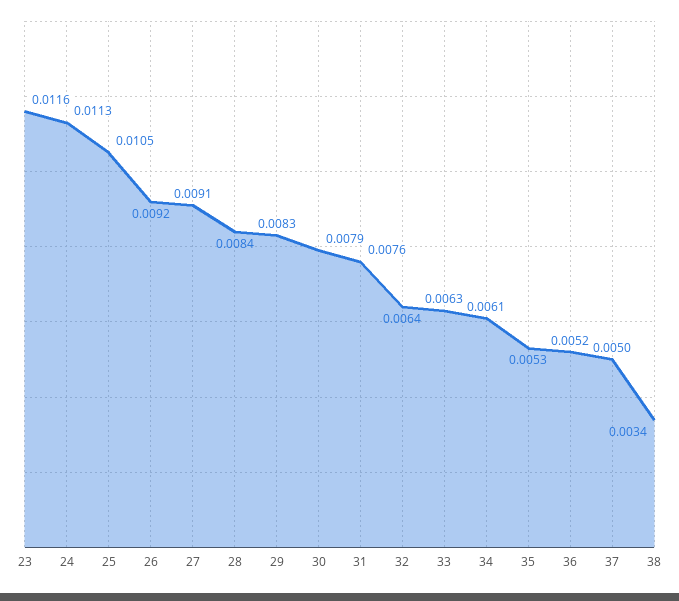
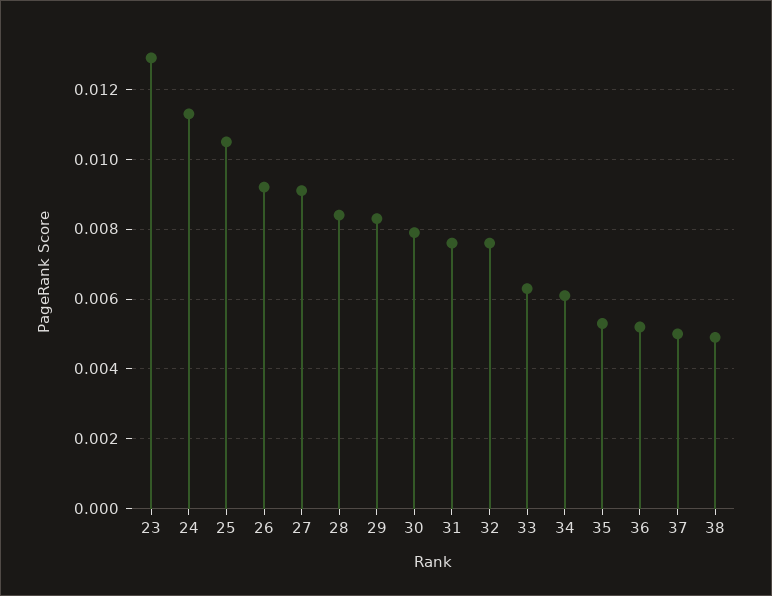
  {
-   "23": 0.0116,
+   "23": 0.013,
    "24": 0.0113,
    "25": 0.0105,
    "26": 0.0092,
    "27": 0.0091,
    "28": 0.0084,
    "29": 0.0083,
    "30": 0.0079,
    "31": 0.0076,
-   "32": 0.0064,
+   "32": 0.0075,
    "33": 0.0063,
    "34": 0.0061,
    "35": 0.0053,
    "36": 0.0052,
    "37": 0.005,
-   "38": 0.0034
+   "38": 0.005
  }

